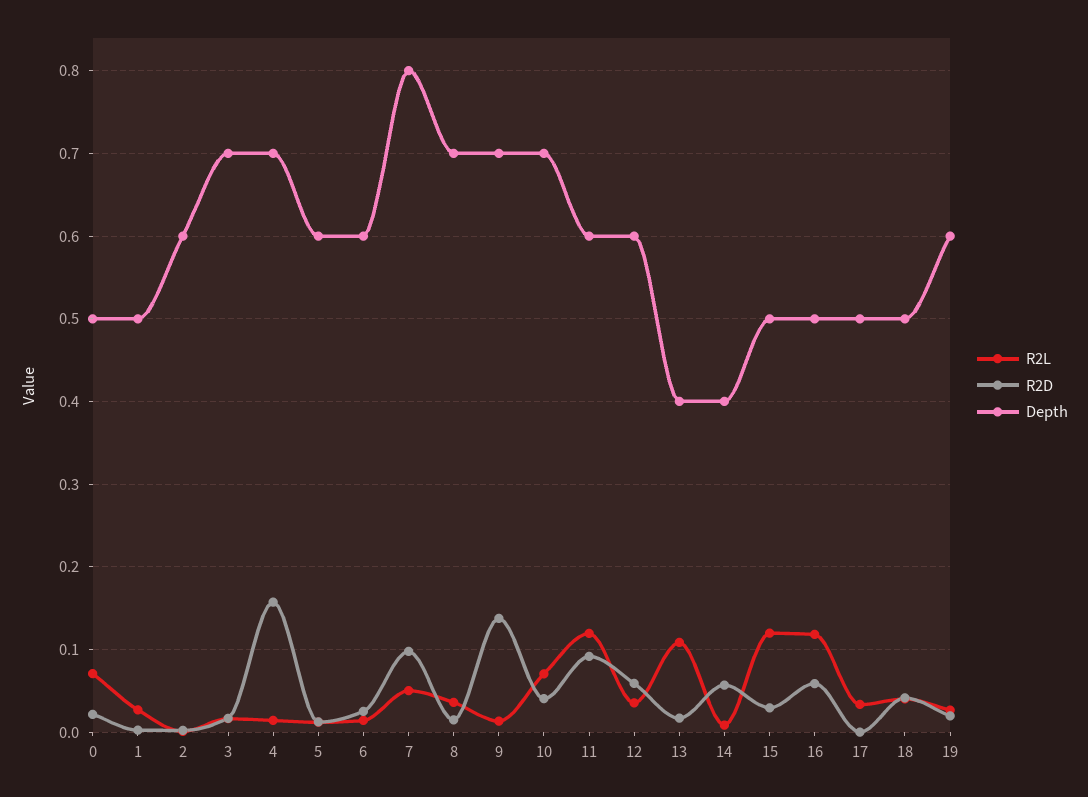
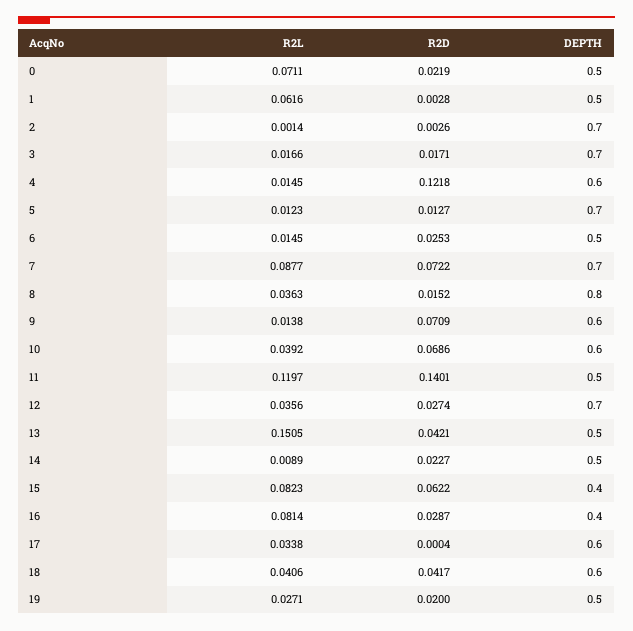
  {
    "R2L": {
      "0": 0.0711,
-     "1": 0.03,
+     "1": 0.0616,
      "2": 0.0014,
      "3": 0.0166,
      "4": 0.0145,
      "5": 0.0123,
      "6": 0.0145,
-     "7": 0.05,
+     "7": 0.0877,
      "8": 0.0363,
      "9": 0.0138,
-     "10": 0.07,
+     "10": 0.0392,
      "11": 0.1197,
      "12": 0.0356,
-     "13": 0.11,
+     "13": 0.1505,
      "14": 0.0089,
-     "15": 0.12,
+     "15": 0.0823,
-     "16": 0.12,
+     "16": 0.0814,
      "17": 0.0338,
      "18": 0.0406,
      "19": 0.0271
    },
    "R2D": {
      "0": 0.0219,
      "1": 0.0028,
      "2": 0.0026,
      "3": 0.0171,
-     "4": 0.16,
+     "4": 0.1218,
      "5": 0.0127,
      "6": 0.0253,
-     "7": 0.1,
+     "7": 0.0722,
      "8": 0.0152,
-     "9": 0.14,
+     "9": 0.0709,
-     "10": 0.04,
+     "10": 0.0686,
-     "11": 0.09,
+     "11": 0.1401,
-     "12": 0.06,
+     "12": 0.0274,
-     "13": 0.02,
+     "13": 0.0421,
-     "14": 0.06,
+     "14": 0.0227,
-     "15": 0.03,
+     "15": 0.0622,
-     "16": 0.06,
+     "16": 0.0287,
      "17": 0.0004,
      "18": 0.0417,
      "19": 0.02
    },
    "Depth": {
      "0": 0.5,
      "1": 0.5,
-     "2": 0.6,
+     "2": 0.7,
      "3": 0.7,
-     "4": 0.7,
+     "4": 0.6,
-     "5": 0.6,
+     "5": 0.7,
-     "6": 0.6,
+     "6": 0.5,
-     "7": 0.8,
+     "7": 0.7,
-     "8": 0.7,
+     "8": 0.8,
-     "9": 0.7,
+     "9": 0.6,
-     "10": 0.7,
+     "10": 0.6,
-     "11": 0.6,
+     "11": 0.5,
-     "12": 0.6,
+     "12": 0.7,
-     "13": 0.4,
+     "13": 0.5,
-     "14": 0.4,
+     "14": 0.5,
-     "15": 0.5,
+     "15": 0.4,
-     "16": 0.5,
+     "16": 0.4,
-     "17": 0.5,
+     "17": 0.6,
-     "18": 0.5,
+     "18": 0.6,
-     "19": 0.6
+     "19": 0.5
    }
  }

